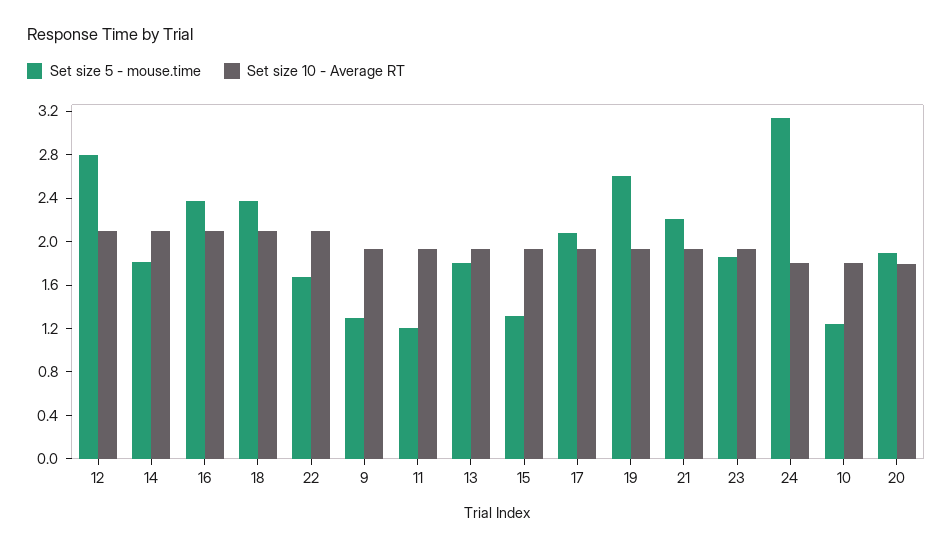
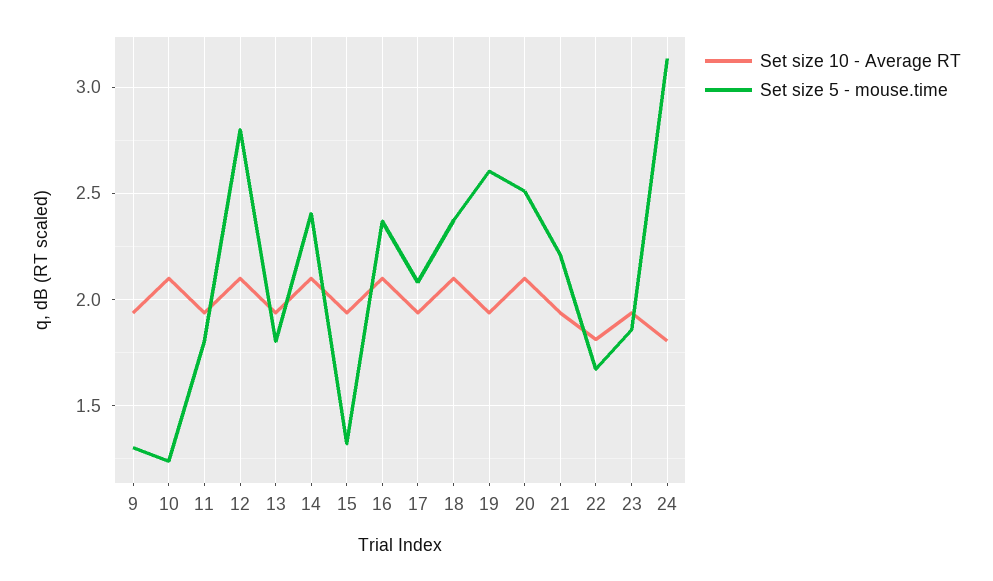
  {
    "Set size 5 - mouse.time": {
      "12": 2.8,
-     "14": 1.8,
+     "14": 2.4,
      "16": 2.35,
      "18": 2.35,
      "22": 1.65,
      "9": 1.3,
-     "11": 1.2,
+     "11": 1.8,
      "13": 1.8,
      "15": 1.3,
      "17": 2.1,
      "19": 2.6,
      "21": 2.2,
      "23": 1.85,
      "24": 3.15,
      "10": 1.25,
-     "20": 1.9
+     "20": 2.5
    },
    "Set size 10 - Average RT": {
      "12": 2.1,
      "14": 2.1,
      "16": 2.1,
      "18": 2.1,
-     "22": 2.1,
+     "22": 1.8,
      "9": 1.95,
      "11": 1.95,
      "13": 1.95,
      "15": 1.95,
      "17": 1.95,
      "19": 1.95,
      "21": 1.95,
      "23": 1.95,
      "24": 1.8,
-     "10": 1.8,
+     "10": 2.1,
-     "20": 1.8
+     "20": 2.1
    }
  }

